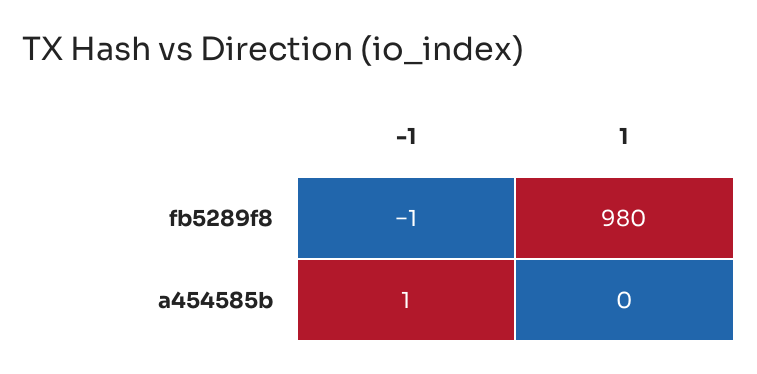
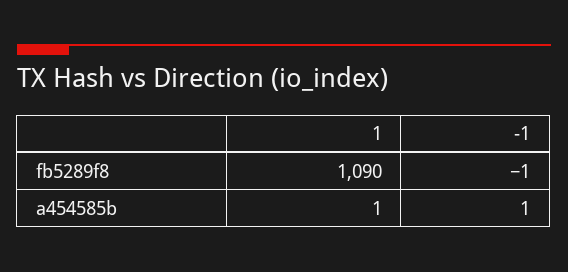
  {
    "-1": {
      "fb5289f8": -1,
      "a454585b": 1
    },
    "1": {
-     "fb5289f8": 980,
+     "fb5289f8": 1090,
-     "a454585b": 0
+     "a454585b": 1
    }
  }

